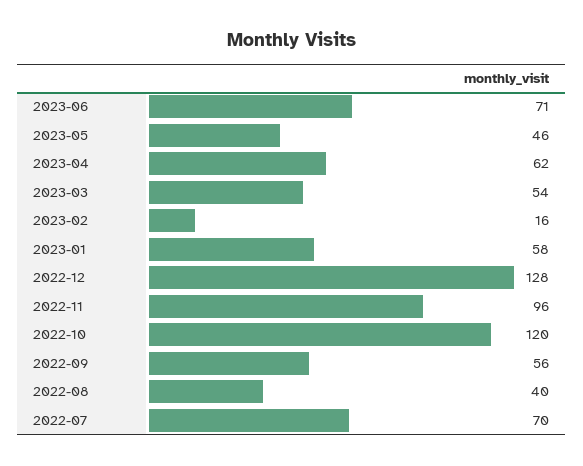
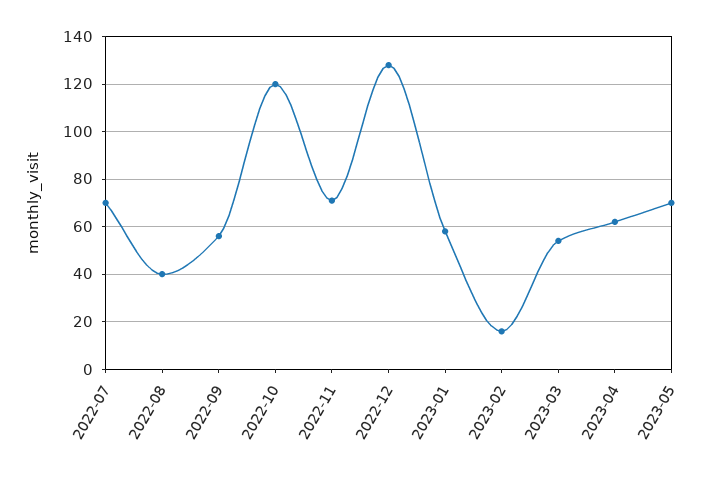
  {
-   "2023-06": 71,
-   "2023-05": 46,
+   "2023-05": 70,
    "2023-04": 62,
    "2023-03": 54,
    "2023-02": 16,
    "2023-01": 58,
    "2022-12": 128,
-   "2022-11": 96,
+   "2022-11": 70,
    "2022-10": 120,
    "2022-09": 56,
    "2022-08": 40,
    "2022-07": 70
  }

